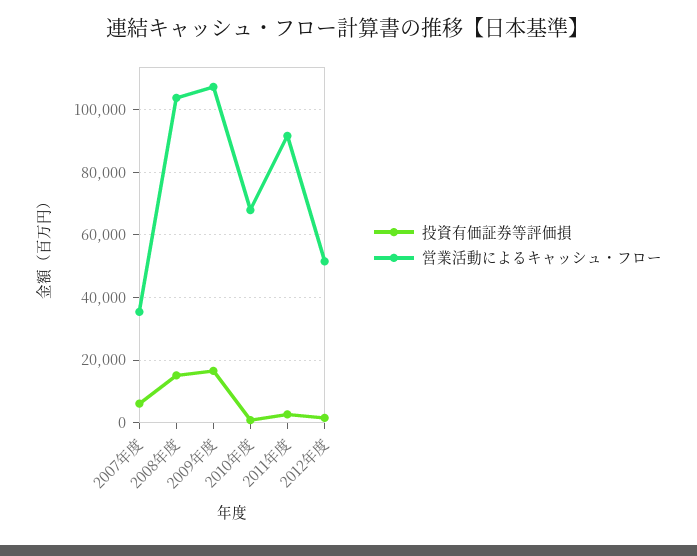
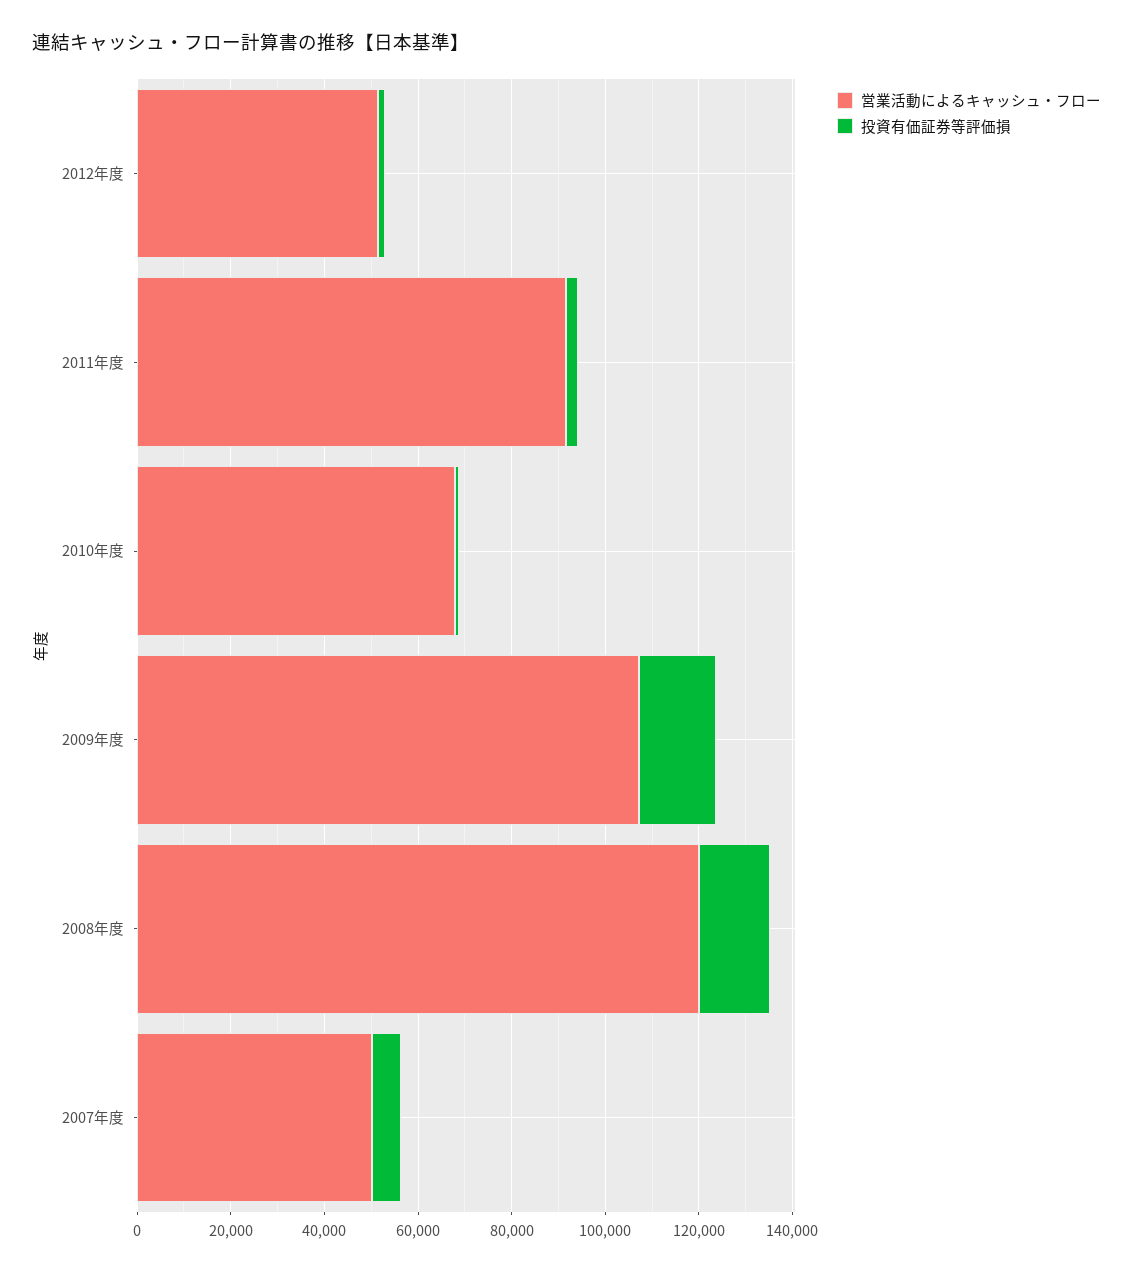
  {
    "投資有価証券等評価損": {
      "2007年度": 6000,
      "2008年度": 16000,
      "2009年度": 16000,
      "2010年度": 0,
      "2011年度": 2000,
      "2012年度": 2000
    },
    "営業活動によるキャッシュ・フロー": {
-     "2007年度": 36000,
+     "2007年度": 50000,
-     "2008年度": 104000,
+     "2008年度": 120000,
      "2009年度": 108000,
      "2010年度": 68000,
      "2011年度": 92000,
      "2012年度": 52000
    }
  }

